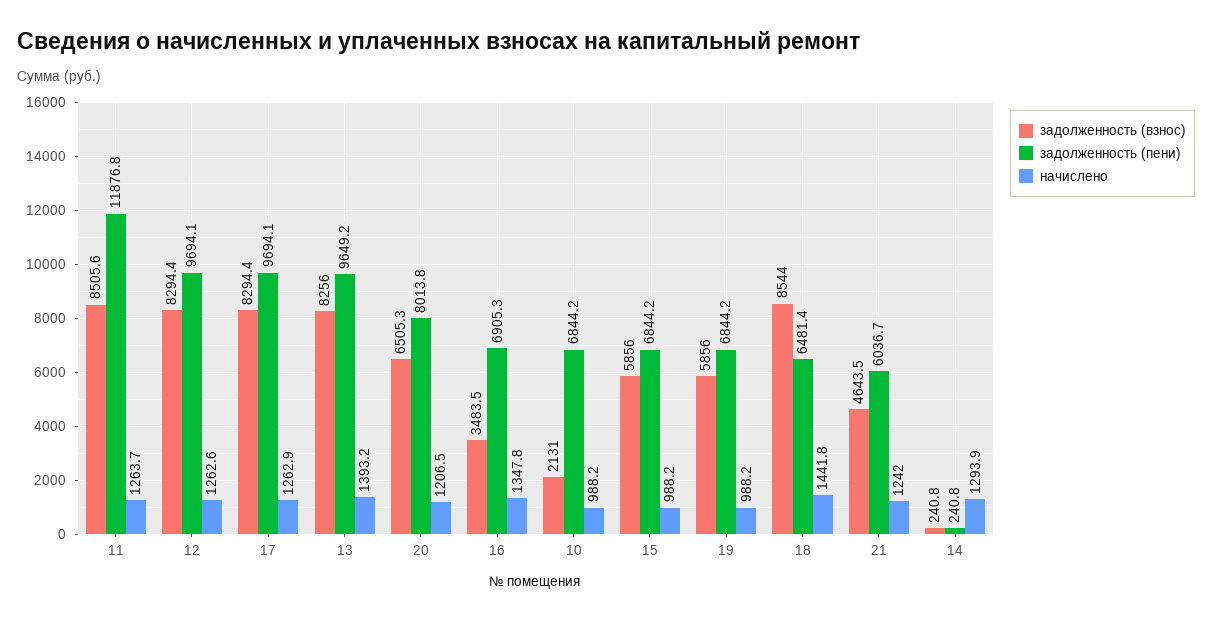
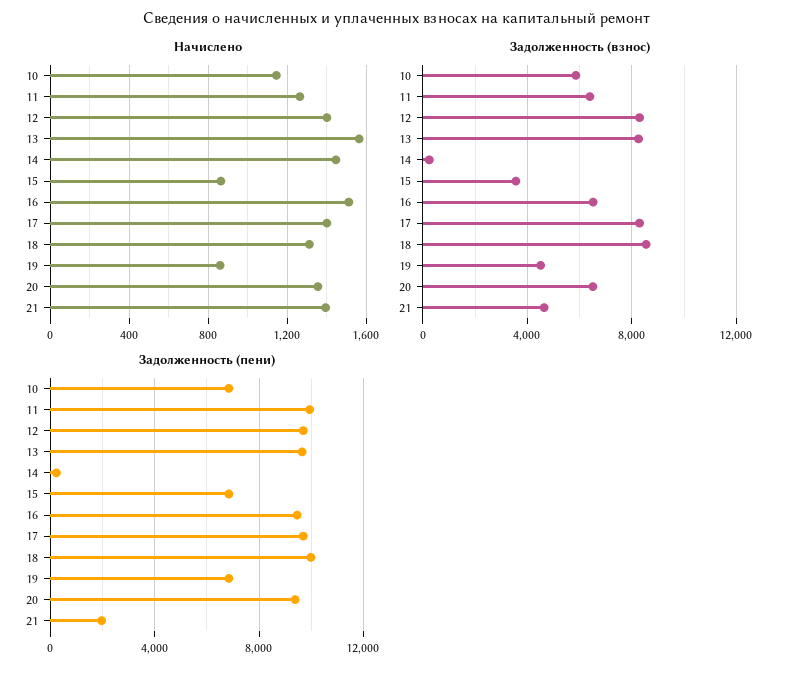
  {
    "задолженность (взнос)": {
-     "11": 8505.6,
+     "11": 6500,
      "12": 8294.4,
      "17": 8294.4,
      "13": 8256,
      "20": 6505.3,
-     "16": 3483.5,
+     "16": 6500,
-     "10": 2131,
+     "10": 6000,
-     "15": 5856,
+     "15": 3500,
-     "19": 5856,
+     "19": 4500,
      "18": 8544,
      "21": 4643.5,
      "14": 240.8
    },
    "задолженность (пени)": {
-     "11": 11876.8,
+     "11": 10000,
      "12": 9694.1,
      "17": 9694.1,
      "13": 9649.2,
-     "20": 8013.8,
+     "20": 9500,
-     "16": 6905.3,
+     "16": 9500,
      "10": 6844.2,
      "15": 6844.2,
      "19": 6844.2,
-     "18": 6481.4,
+     "18": 10000,
-     "21": 6036.7,
+     "21": 2000,
      "14": 240.8
    },
    "начислено": {
      "11": 1263.7,
-     "12": 1262.6,
+     "12": 1400,
-     "17": 1262.9,
+     "17": 1400,
-     "13": 1393.2,
+     "13": 1550,
-     "20": 1206.5,
+     "20": 1350,
-     "16": 1347.8,
+     "16": 1500,
-     "10": 988.2,
+     "10": 1150,
-     "15": 988.2,
+     "15": 850,
-     "19": 988.2,
+     "19": 850,
-     "18": 1441.8,
+     "18": 1300,
-     "21": 1242,
+     "21": 1400,
-     "14": 1293.9
+     "14": 1450
    }
  }

